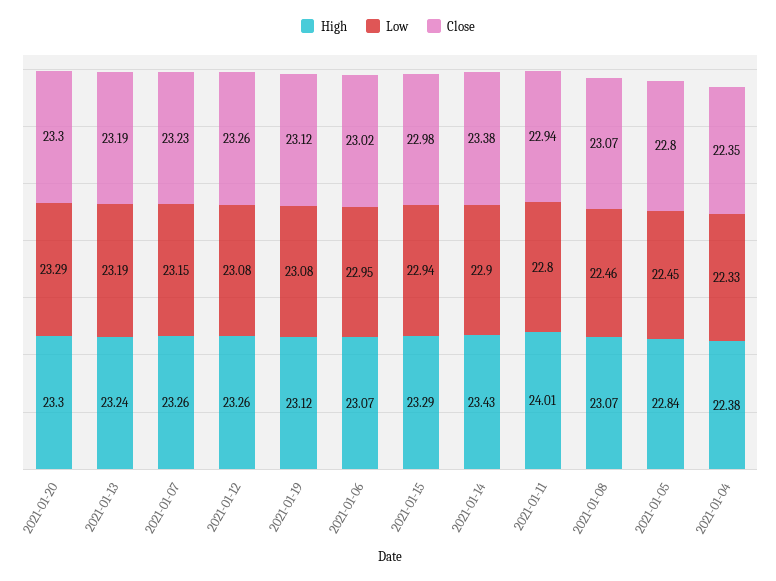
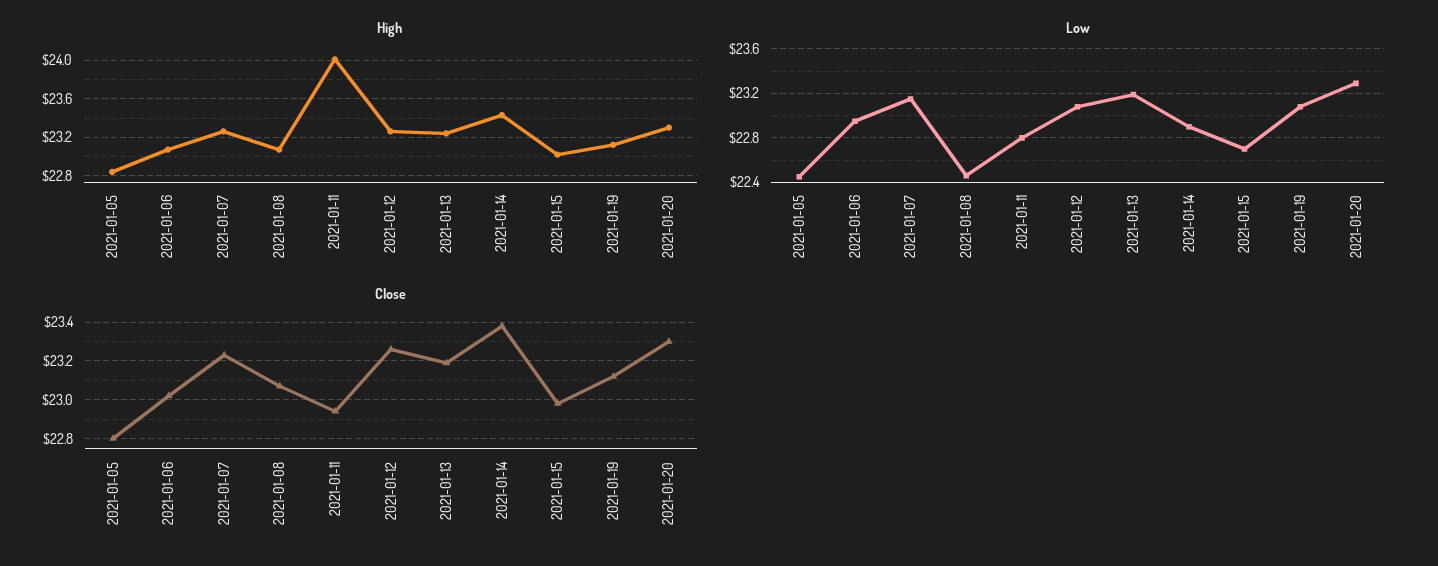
  {
    "High": {
      "2021-01-20": 23.3,
      "2021-01-13": 23.24,
      "2021-01-07": 23.26,
      "2021-01-12": 23.26,
      "2021-01-19": 23.12,
      "2021-01-06": 23.07,
-     "2021-01-15": 23.29,
+     "2021-01-15": 23,
      "2021-01-14": 23.43,
      "2021-01-11": 24.01,
      "2021-01-08": 23.07,
-     "2021-01-05": 22.84,
+     "2021-01-05": 22.84
-     "2021-01-04": 22.38
    },
    "Low": {
      "2021-01-20": 23.29,
      "2021-01-13": 23.19,
      "2021-01-07": 23.15,
      "2021-01-12": 23.08,
      "2021-01-19": 23.08,
      "2021-01-06": 22.95,
-     "2021-01-15": 22.94,
+     "2021-01-15": 22.7,
      "2021-01-14": 22.9,
      "2021-01-11": 22.8,
      "2021-01-08": 22.46,
-     "2021-01-05": 22.45,
+     "2021-01-05": 22.45
-     "2021-01-04": 22.33
    },
    "Close": {
      "2021-01-20": 23.3,
      "2021-01-13": 23.19,
      "2021-01-07": 23.23,
      "2021-01-12": 23.26,
      "2021-01-19": 23.12,
      "2021-01-06": 23.02,
      "2021-01-15": 22.98,
      "2021-01-14": 23.38,
      "2021-01-11": 22.94,
      "2021-01-08": 23.07,
-     "2021-01-05": 22.8,
+     "2021-01-05": 22.8
-     "2021-01-04": 22.35
    }
  }

